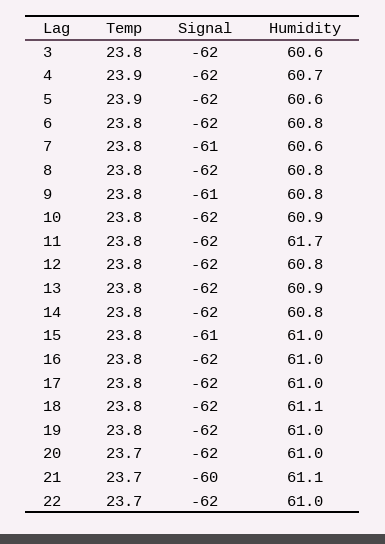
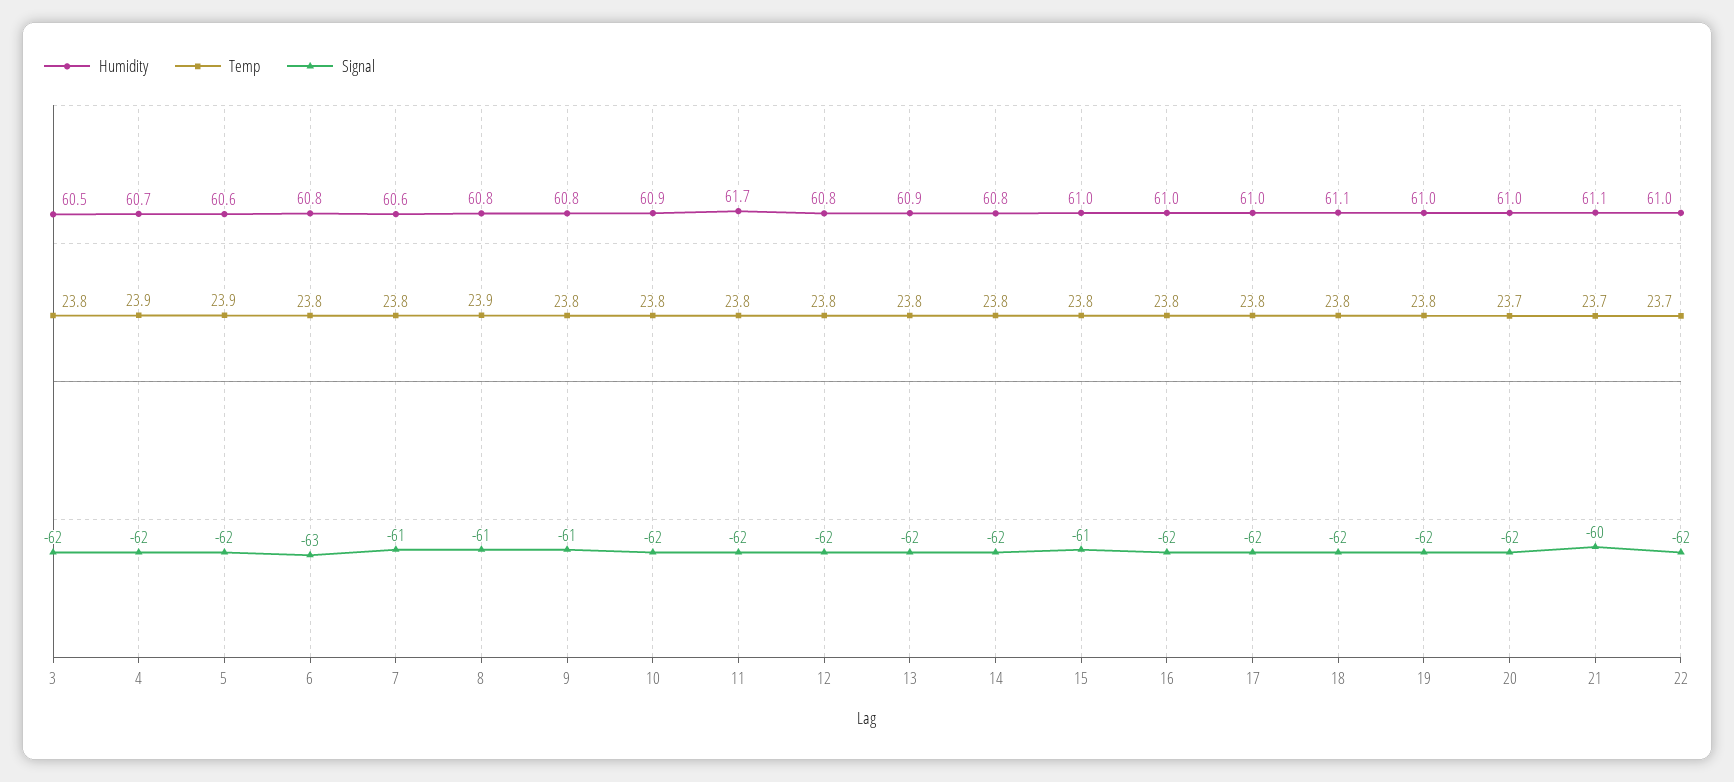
  {
    "Temp": {
      "3": 23.8,
      "4": 23.9,
      "5": 23.9,
      "6": 23.8,
      "7": 23.8,
-     "8": 23.8,
+     "8": 23.9,
      "9": 23.8,
      "10": 23.8,
      "11": 23.8,
      "12": 23.8,
      "13": 23.8,
      "14": 23.8,
      "15": 23.8,
      "16": 23.8,
      "17": 23.8,
      "18": 23.8,
      "19": 23.8,
      "20": 23.7,
      "21": 23.7,
      "22": 23.7
    },
    "Signal": {
      "3": -62,
      "4": -62,
      "5": -62,
-     "6": -62,
+     "6": -63,
      "7": -61,
-     "8": -62,
+     "8": -61,
      "9": -61,
      "10": -62,
      "11": -62,
      "12": -62,
      "13": -62,
      "14": -62,
      "15": -61,
      "16": -62,
      "17": -62,
      "18": -62,
      "19": -62,
      "20": -62,
      "21": -60,
      "22": -62
    },
    "Humidity": {
-     "3": 60.6,
+     "3": 60.5,
      "4": 60.7,
      "5": 60.6,
      "6": 60.8,
      "7": 60.6,
      "8": 60.8,
      "9": 60.8,
      "10": 60.9,
      "11": 61.7,
      "12": 60.8,
      "13": 60.9,
      "14": 60.8,
      "15": 61,
      "16": 61,
      "17": 61,
      "18": 61.1,
      "19": 61,
      "20": 61,
      "21": 61.1,
      "22": 61
    }
  }

